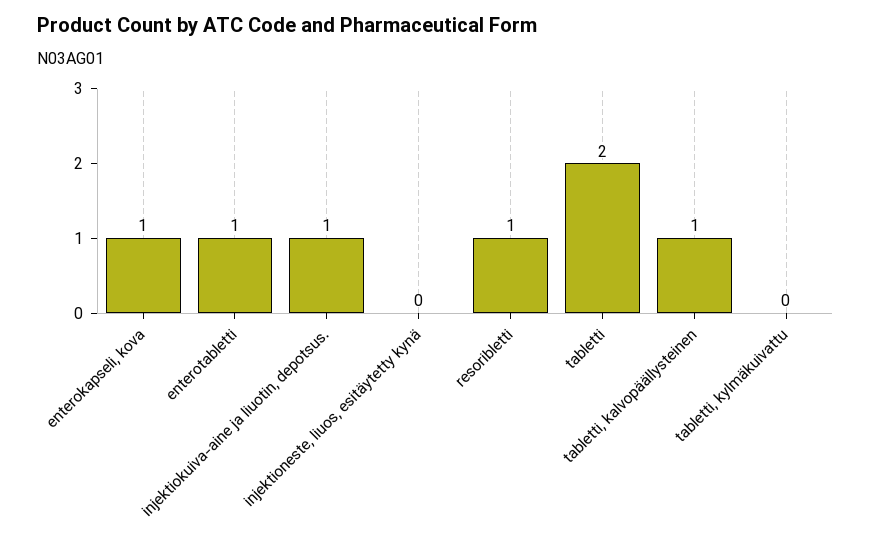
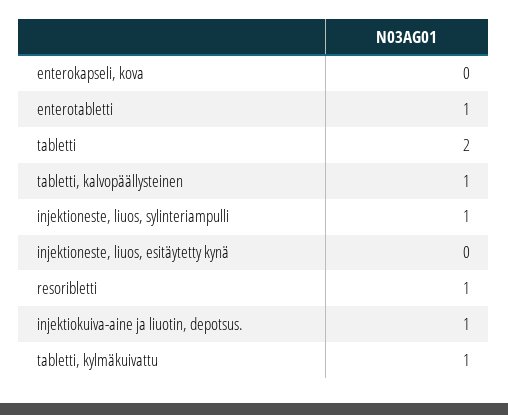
  {
-   "enterokapseli, kova": 1,
+   "enterokapseli, kova": 0,
    "enterotabletti": 1,
    "injektiokuiva-aine ja liuotin, depotsus.": 1,
    "injektioneste, liuos, esitäytetty kynä": 0,
    "resoribletti": 1,
    "tabletti": 2,
    "tabletti, kalvopäällysteinen": 1,
-   "tabletti, kylmäkuivattu": 0
+   "tabletti, kylmäkuivattu": 1,
+   "injektioneste, liuos, sylinteriampulli": 1
  }

